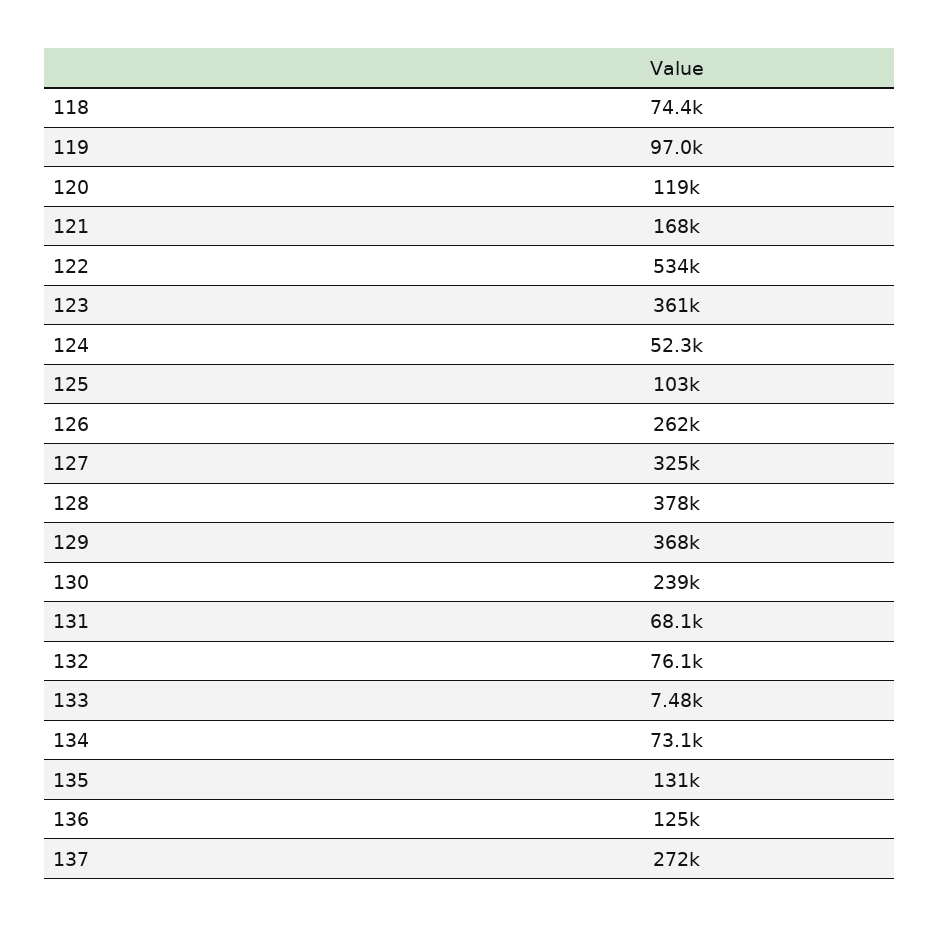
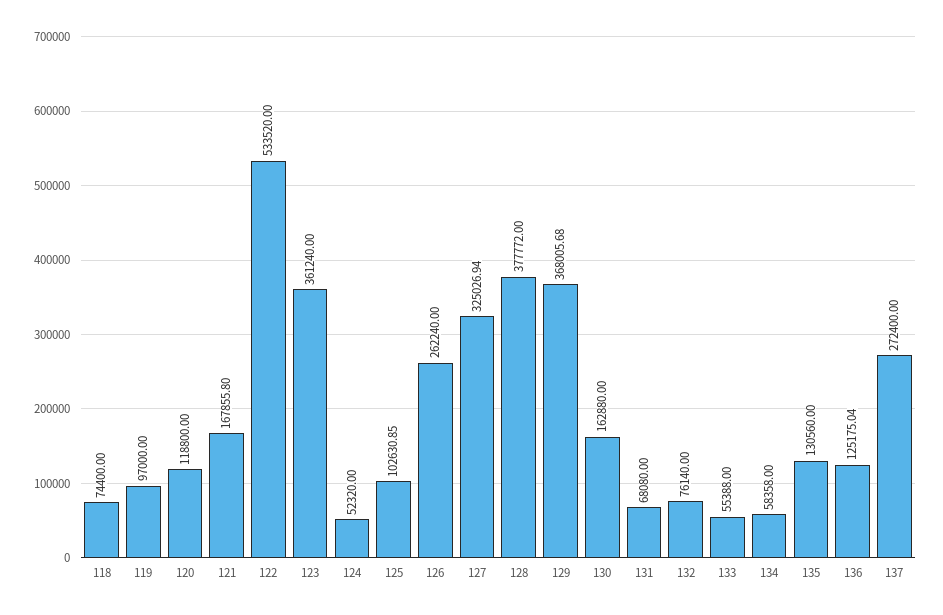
  {
    "118": 74400,
    "119": 97000,
    "120": 118800,
    "121": 167855.8,
    "122": 533520,
    "123": 361240,
    "124": 52320,
    "125": 102630.85,
    "126": 262240,
    "127": 325026.94,
    "128": 377772,
    "129": 368005.68,
-   "130": 239000,
+   "130": 162880,
    "131": 68080,
    "132": 76140,
-   "133": 7480,
+   "133": 55388,
-   "134": 73100,
+   "134": 58358,
    "135": 130560,
    "136": 125175.04,
    "137": 272400
  }

